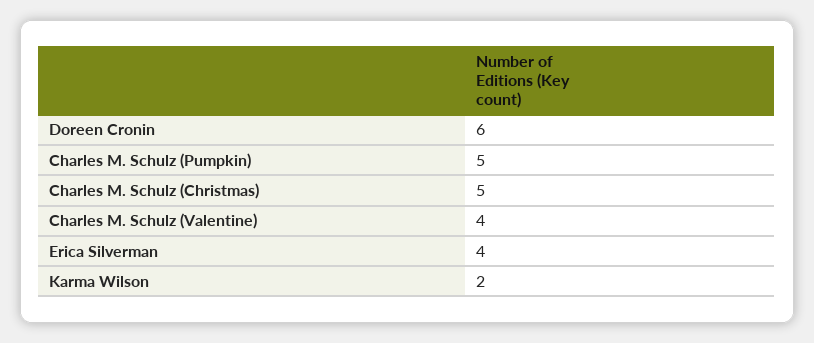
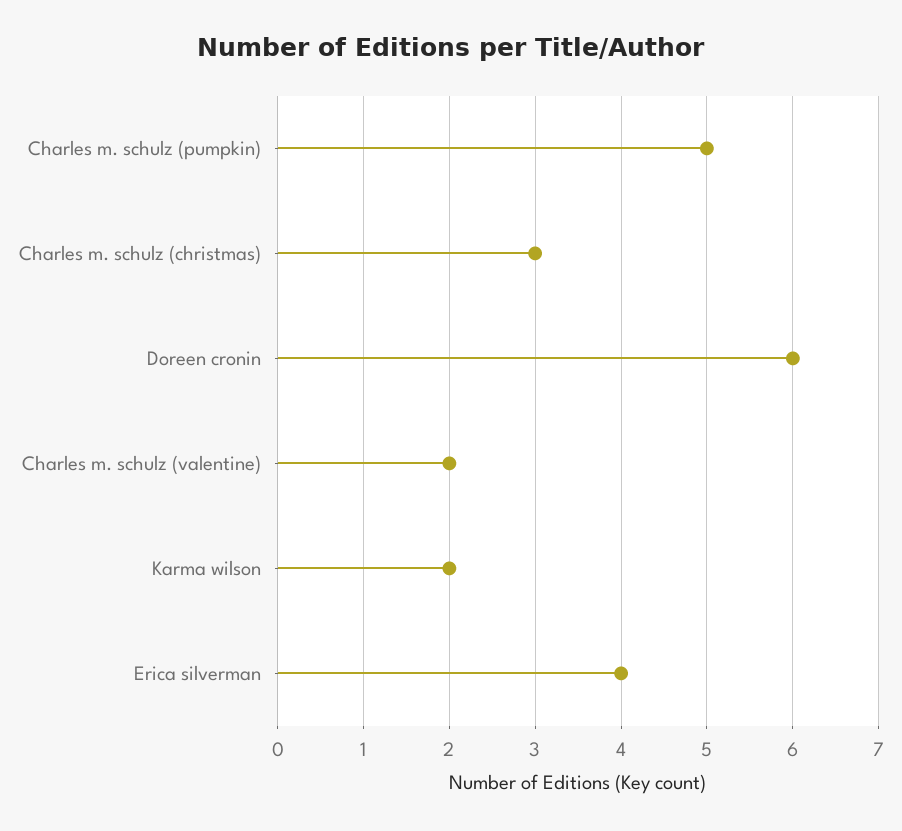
  {
    "Doreen Cronin": 6,
    "Charles M. Schulz (Pumpkin)": 5,
-   "Charles M. Schulz (Christmas)": 5,
+   "Charles M. Schulz (Christmas)": 3,
-   "Charles M. Schulz (Valentine)": 4,
+   "Charles M. Schulz (Valentine)": 2,
    "Erica Silverman": 4,
    "Karma Wilson": 2
  }

